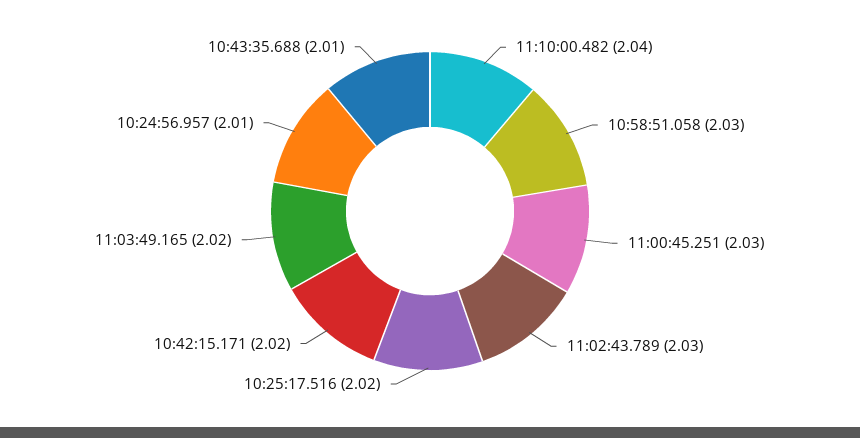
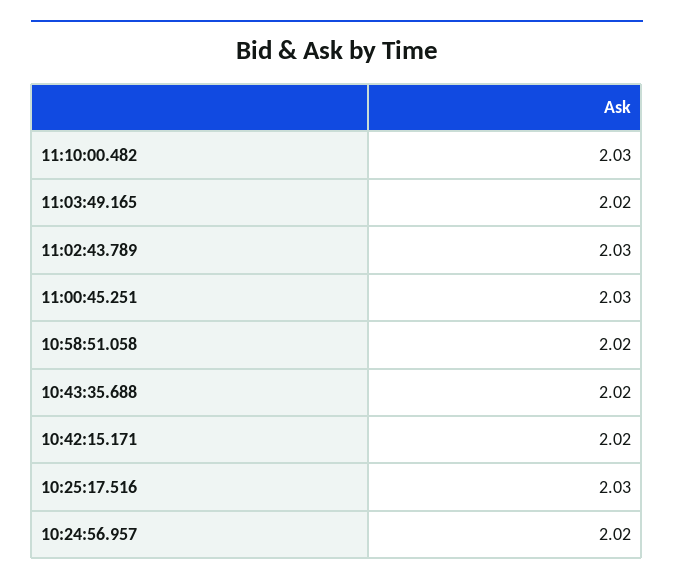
  {
-   "11:10:00.482": 2.04,
+   "11:10:00.482": 2.03,
-   "10:58:51.058": 2.03,
+   "10:58:51.058": 2.02,
    "11:00:45.251": 2.03,
    "11:02:43.789": 2.03,
-   "10:25:17.516": 2.02,
+   "10:25:17.516": 2.03,
    "10:42:15.171": 2.02,
    "11:03:49.165": 2.02,
-   "10:24:56.957": 2.01,
+   "10:24:56.957": 2.02,
-   "10:43:35.688": 2.01
+   "10:43:35.688": 2.02
  }

